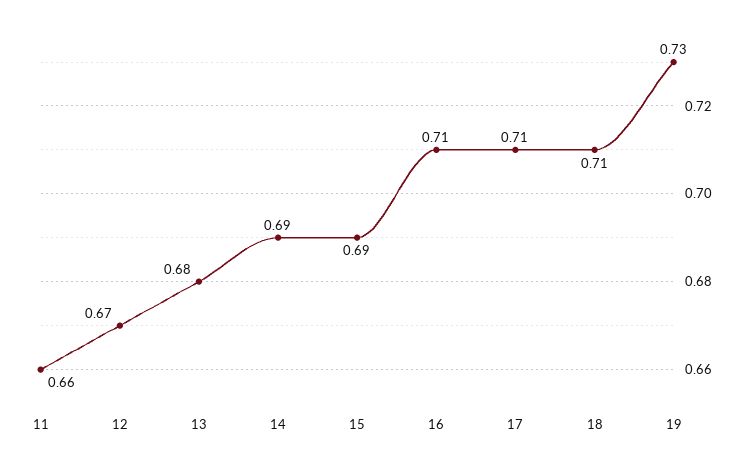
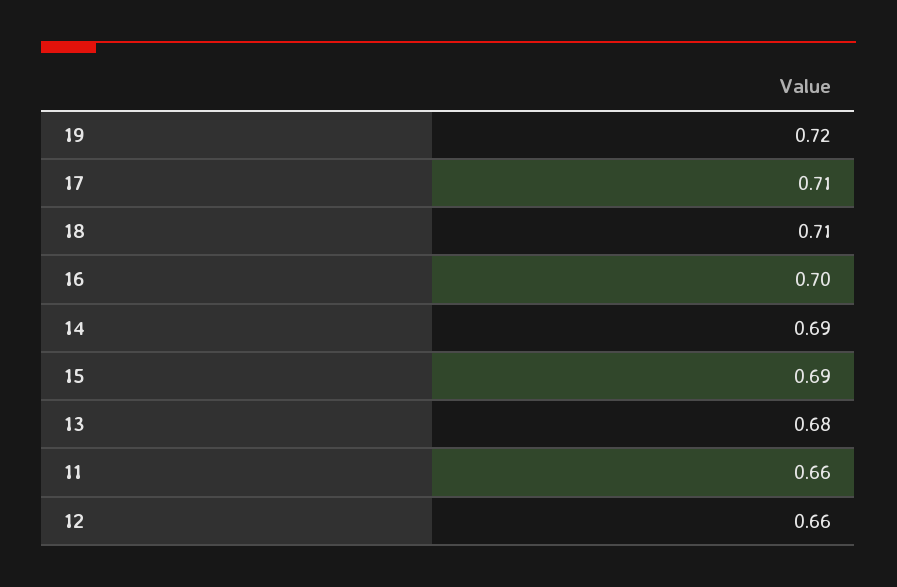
  {
    "11": 0.66,
-   "12": 0.67,
+   "12": 0.66,
    "13": 0.68,
    "14": 0.69,
    "15": 0.69,
-   "16": 0.71,
+   "16": 0.7,
    "17": 0.71,
    "18": 0.71,
-   "19": 0.73
+   "19": 0.72
  }

